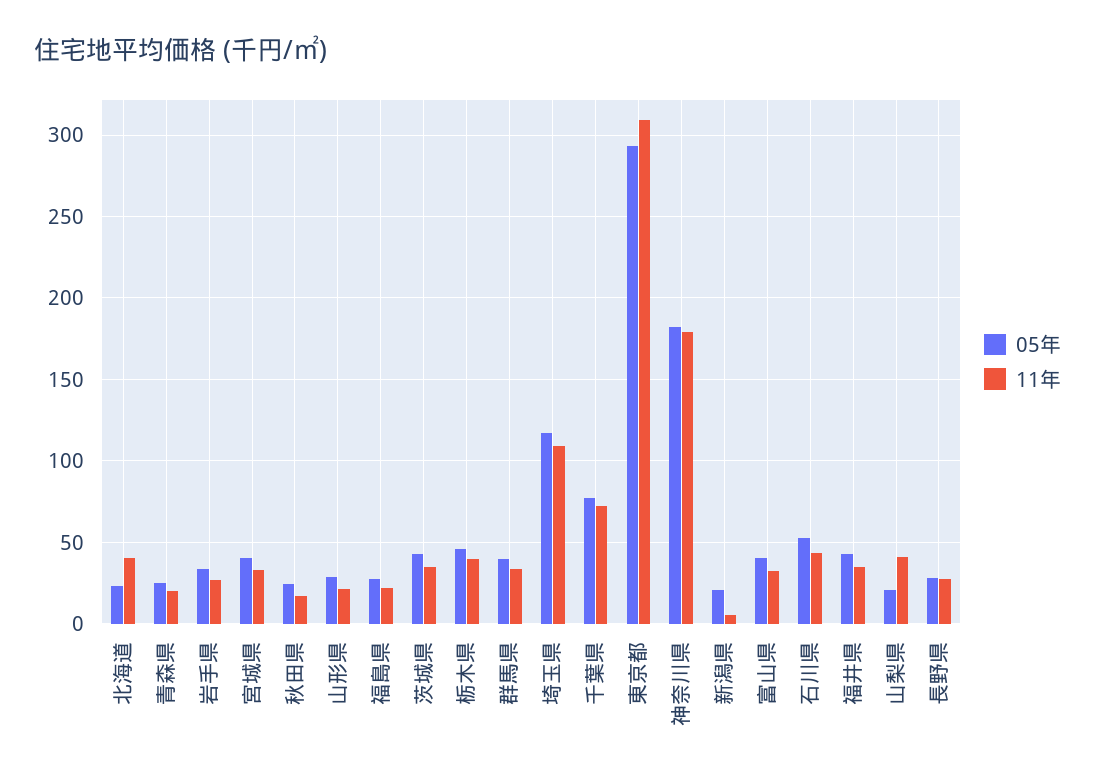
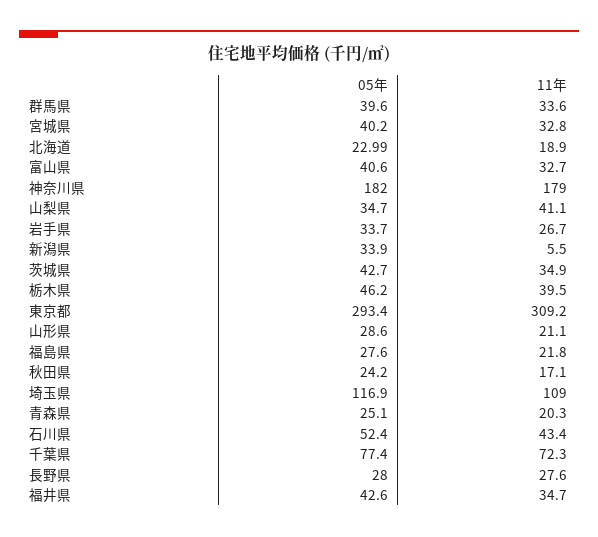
  {
    "05年": {
      "北海道": 22.99,
      "青森県": 25.1,
      "岩手県": 33.7,
      "宮城県": 40.2,
      "秋田県": 24.2,
      "山形県": 28.6,
      "福島県": 27.6,
      "茨城県": 42.7,
      "栃木県": 46.2,
      "群馬県": 39.6,
      "埼玉県": 116.9,
      "千葉県": 77.4,
      "東京都": 293.4,
      "神奈川県": 182,
-     "新潟県": 20,
+     "新潟県": 33.9,
      "富山県": 40.6,
      "石川県": 52.4,
      "福井県": 42.6,
-     "山梨県": 20,
+     "山梨県": 34.7,
      "長野県": 28
    },
    "11年": {
-     "北海道": 40,
+     "北海道": 18.9,
      "青森県": 20.3,
      "岩手県": 26.7,
      "宮城県": 32.8,
      "秋田県": 17.1,
      "山形県": 21.1,
      "福島県": 21.8,
      "茨城県": 34.9,
      "栃木県": 39.5,
      "群馬県": 33.6,
      "埼玉県": 109,
      "千葉県": 72.3,
      "東京都": 309.2,
      "神奈川県": 179,
      "新潟県": 5.5,
      "富山県": 32.7,
      "石川県": 43.4,
      "福井県": 34.7,
      "山梨県": 41.1,
      "長野県": 27.6
    }
  }

